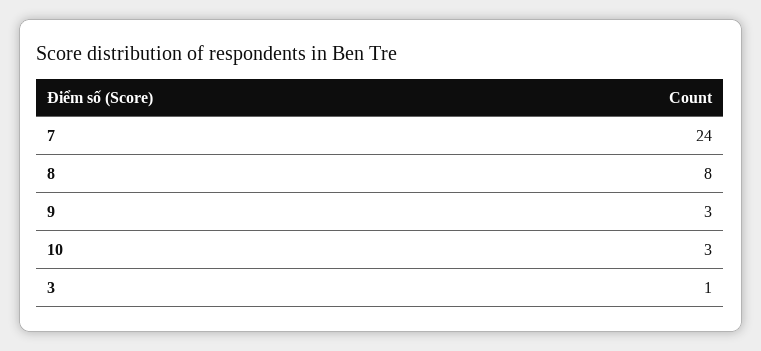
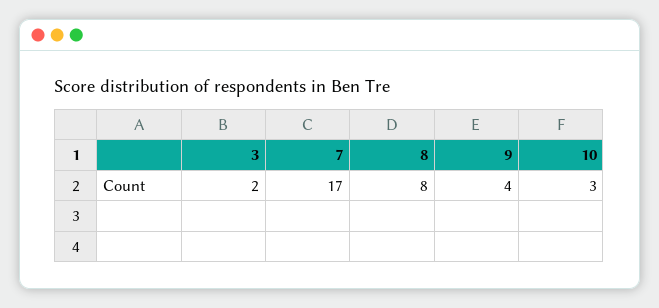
  {
-   "7": 24,
+   "7": 17,
    "8": 8,
-   "9": 3,
+   "9": 4,
    "10": 3,
-   "3": 1
+   "3": 2
  }

